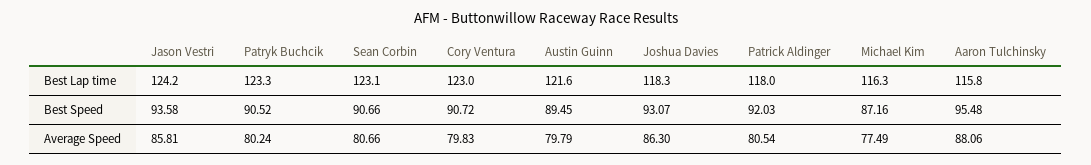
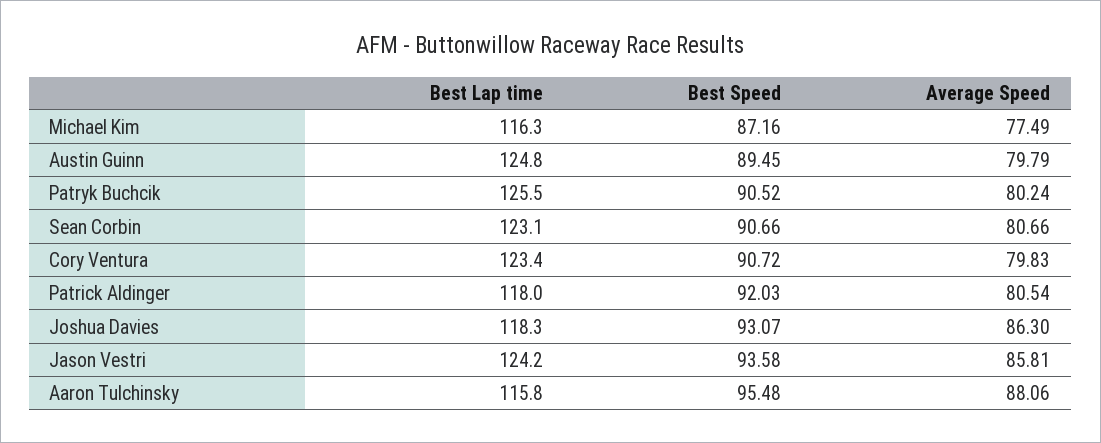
  {
    "Jason Vestri": {
      "Best Lap time": 124.2,
      "Best Speed": 93.58,
      "Average Speed": 85.81
    },
    "Patryk Buchcik": {
-     "Best Lap time": 123.3,
+     "Best Lap time": 125.5,
      "Best Speed": 90.52,
      "Average Speed": 80.24
    },
    "Sean Corbin": {
      "Best Lap time": 123.1,
      "Best Speed": 90.66,
      "Average Speed": 80.66
    },
    "Cory Ventura": {
-     "Best Lap time": 123,
+     "Best Lap time": 123.4,
      "Best Speed": 90.72,
      "Average Speed": 79.83
    },
    "Austin Guinn": {
-     "Best Lap time": 121.6,
+     "Best Lap time": 124.8,
      "Best Speed": 89.45,
      "Average Speed": 79.79
    },
    "Joshua Davies": {
      "Best Lap time": 118.3,
      "Best Speed": 93.07,
      "Average Speed": 86.3
    },
    "Patrick Aldinger": {
      "Best Lap time": 118,
      "Best Speed": 92.03,
      "Average Speed": 80.54
    },
    "Michael Kim": {
      "Best Lap time": 116.3,
      "Best Speed": 87.16,
      "Average Speed": 77.49
    },
    "Aaron Tulchinsky": {
      "Best Lap time": 115.8,
      "Best Speed": 95.48,
      "Average Speed": 88.06
    }
  }

